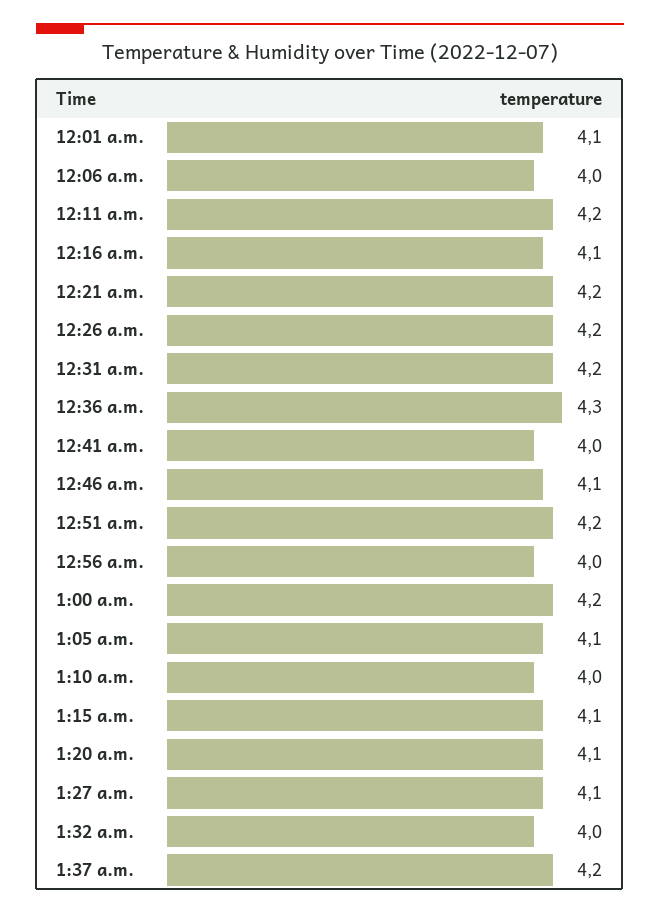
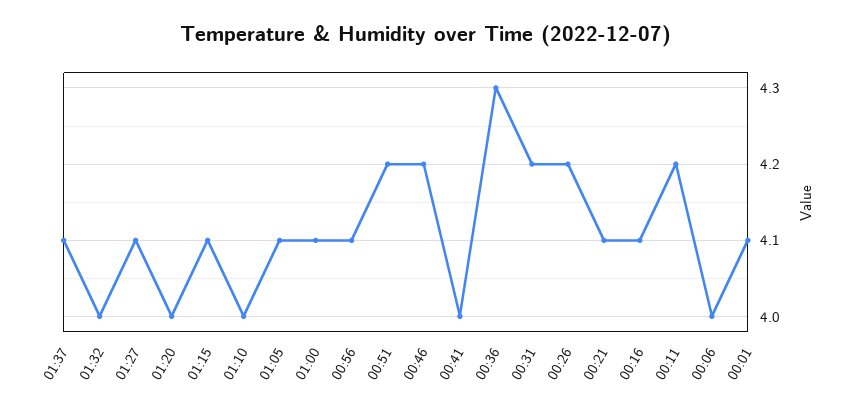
  {
    "12:01 a.m.": 4.1,
    "12:06 a.m.": 4,
    "12:11 a.m.": 4.2,
    "12:16 a.m.": 4.1,
-   "12:21 a.m.": 4.2,
+   "12:21 a.m.": 4.1,
    "12:26 a.m.": 4.2,
    "12:31 a.m.": 4.2,
    "12:36 a.m.": 4.3,
    "12:41 a.m.": 4,
-   "12:46 a.m.": 4.1,
+   "12:46 a.m.": 4.2,
    "12:51 a.m.": 4.2,
-   "12:56 a.m.": 4,
+   "12:56 a.m.": 4.1,
-   "1:00 a.m.": 4.2,
+   "1:00 a.m.": 4.1,
    "1:05 a.m.": 4.1,
    "1:10 a.m.": 4,
    "1:15 a.m.": 4.1,
-   "1:20 a.m.": 4.1,
+   "1:20 a.m.": 4,
    "1:27 a.m.": 4.1,
    "1:32 a.m.": 4,
-   "1:37 a.m.": 4.2
+   "1:37 a.m.": 4.1
  }

